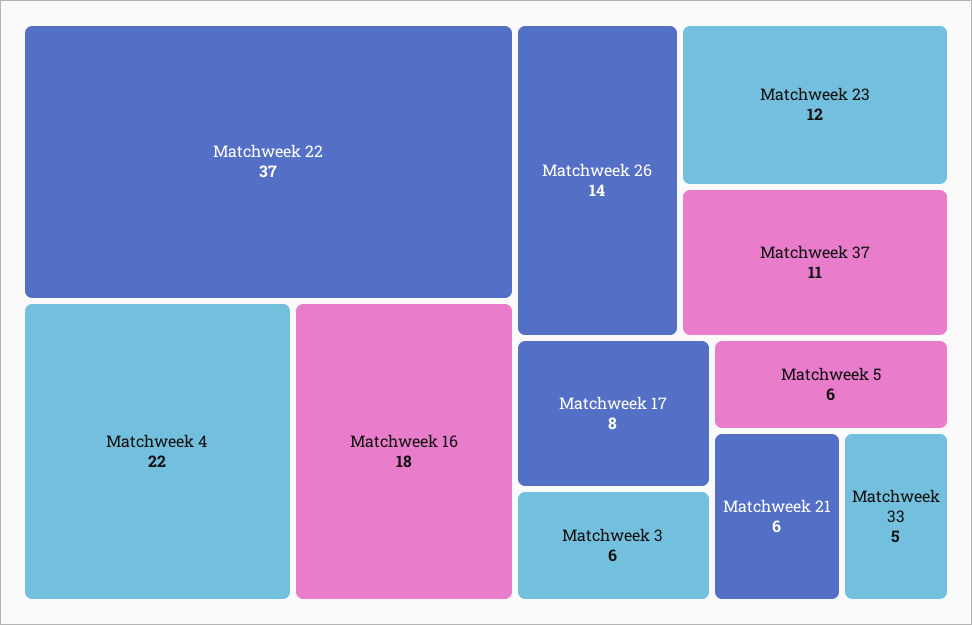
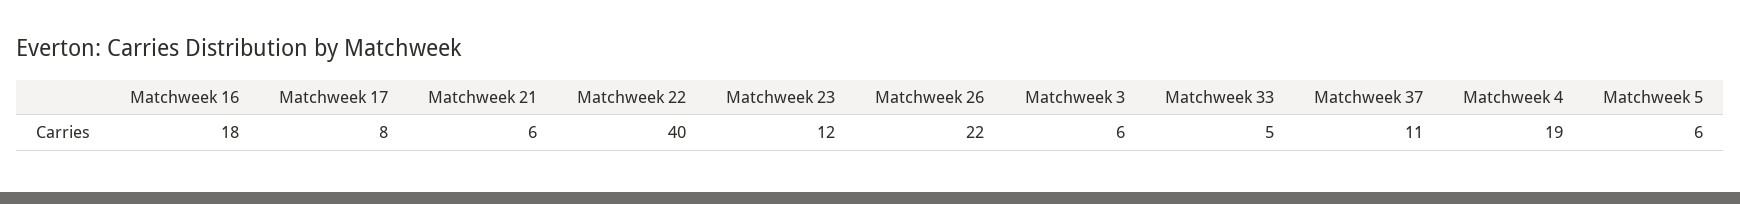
  {
-   "Matchweek 22": 37,
+   "Matchweek 22": 40,
-   "Matchweek 4": 22,
+   "Matchweek 4": 19,
    "Matchweek 16": 18,
-   "Matchweek 26": 14,
+   "Matchweek 26": 22,
    "Matchweek 23": 12,
    "Matchweek 37": 11,
    "Matchweek 17": 8,
    "Matchweek 3": 6,
    "Matchweek 5": 6,
    "Matchweek 21": 6,
    "Matchweek 33": 5
  }

